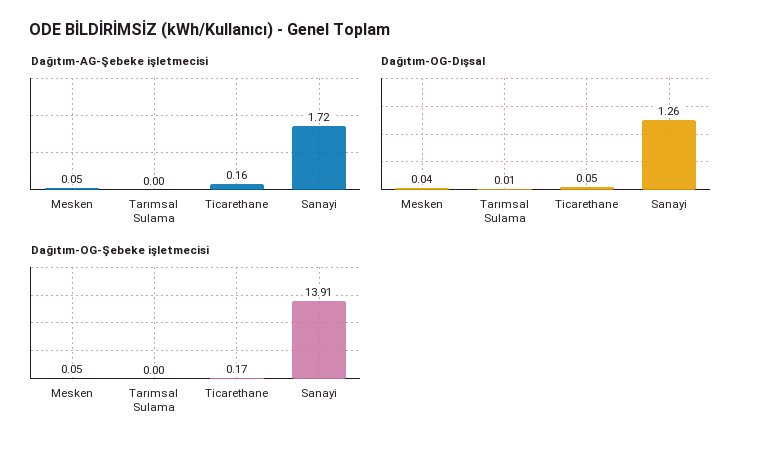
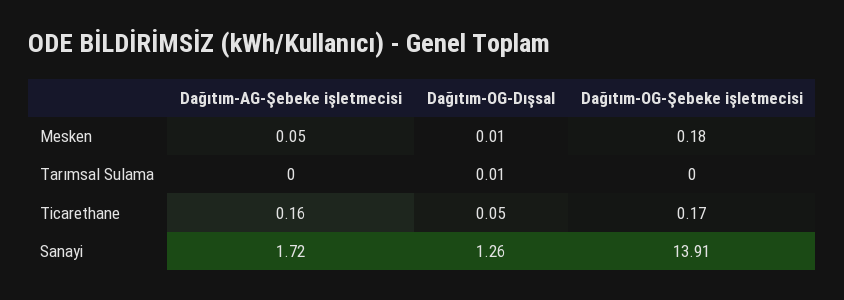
  {
    "Dağıtım-AG-Şebeke işletmecisi": {
      "Mesken": 0.05,
      "Tarımsal Sulama": 0,
      "Ticarethane": 0.16,
      "Sanayi": 1.72
    },
    "Dağıtım-OG-Dışsal": {
-     "Mesken": 0.04,
+     "Mesken": 0.01,
      "Tarımsal Sulama": 0.01,
      "Ticarethane": 0.05,
      "Sanayi": 1.26
    },
    "Dağıtım-OG-Şebeke işletmecisi": {
-     "Mesken": 0.05,
+     "Mesken": 0.18,
      "Tarımsal Sulama": 0,
      "Ticarethane": 0.17,
      "Sanayi": 13.91
    }
  }

